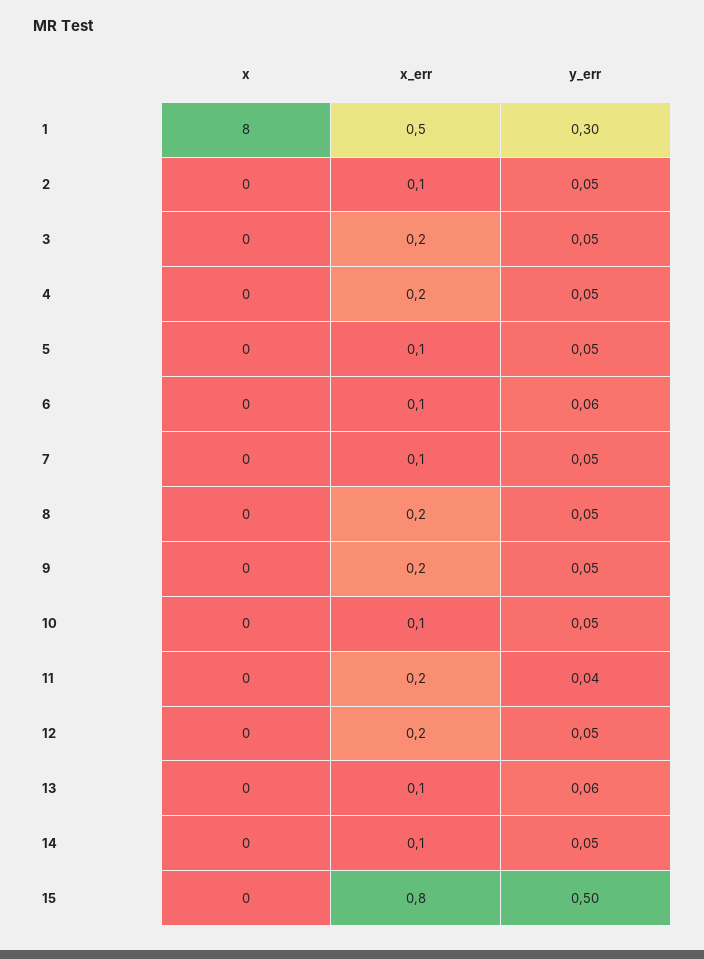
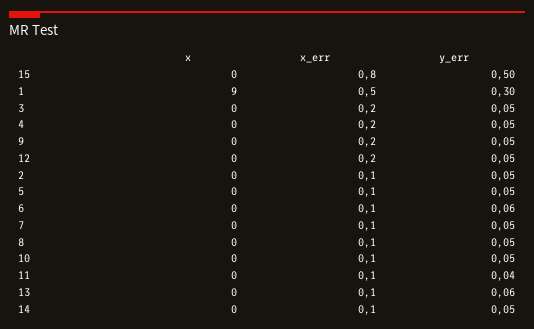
  {
    "x": {
-     "1": 8,
+     "1": 9,
      "2": 0,
      "3": 0,
      "4": 0,
      "5": 0,
      "6": 0,
      "7": 0,
      "8": 0,
      "9": 0,
      "10": 0,
      "11": 0,
      "12": 0,
      "13": 0,
      "14": 0,
      "15": 0
    },
    "x_err": {
      "1": 0.5,
      "2": 0.1,
      "3": 0.2,
      "4": 0.2,
      "5": 0.1,
      "6": 0.1,
      "7": 0.1,
-     "8": 0.2,
+     "8": 0.1,
      "9": 0.2,
      "10": 0.1,
-     "11": 0.2,
+     "11": 0.1,
      "12": 0.2,
      "13": 0.1,
      "14": 0.1,
      "15": 0.8
    },
    "y_err": {
      "1": 0.3,
      "2": 0.05,
      "3": 0.05,
      "4": 0.05,
      "5": 0.05,
      "6": 0.06,
      "7": 0.05,
      "8": 0.05,
      "9": 0.05,
      "10": 0.05,
      "11": 0.04,
      "12": 0.05,
      "13": 0.06,
      "14": 0.05,
      "15": 0.5
    }
  }

